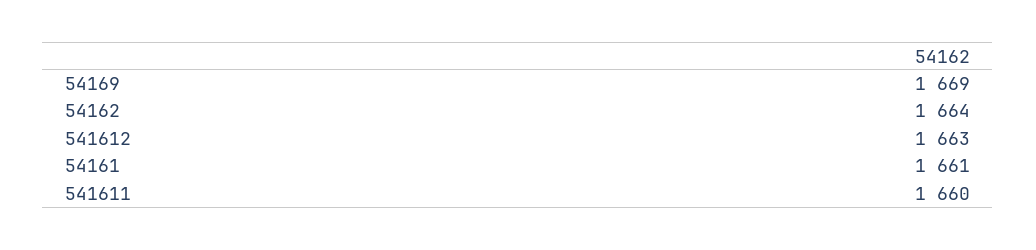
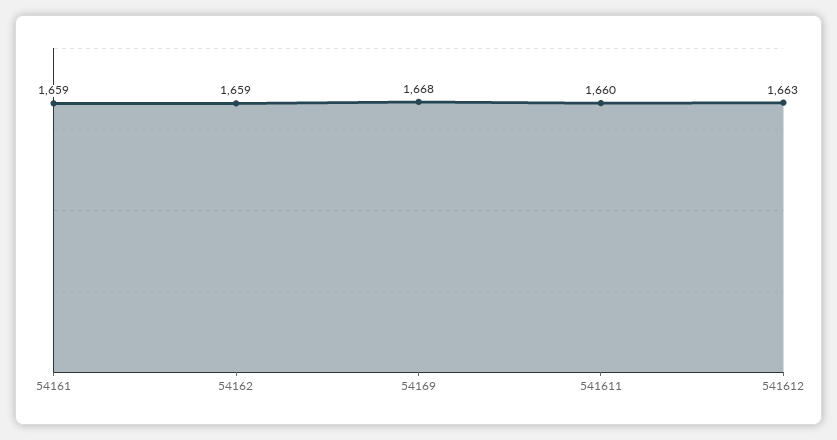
  {
-   "54169": 1669,
+   "54169": 1668,
-   "54162": 1664,
+   "54162": 1659,
    "541612": 1663,
-   "54161": 1661,
+   "54161": 1659,
    "541611": 1660
  }

